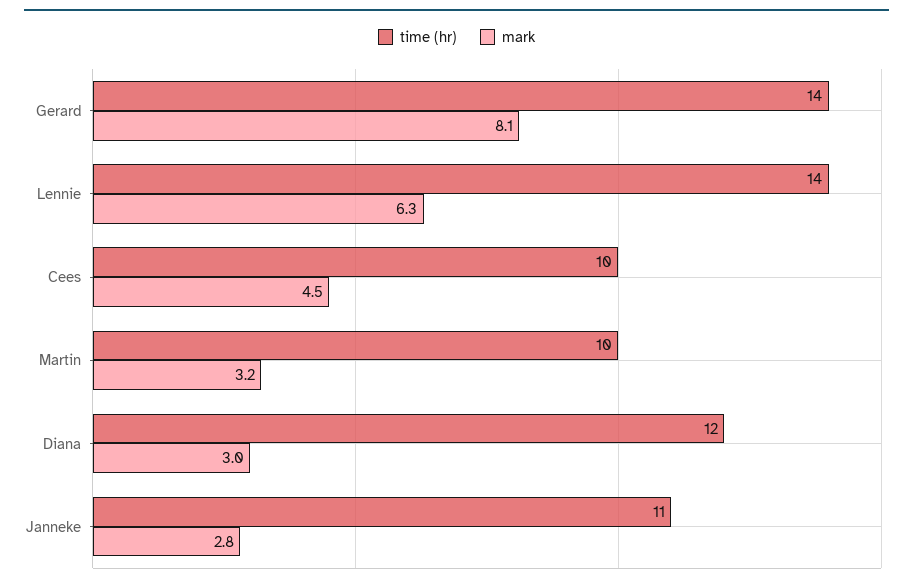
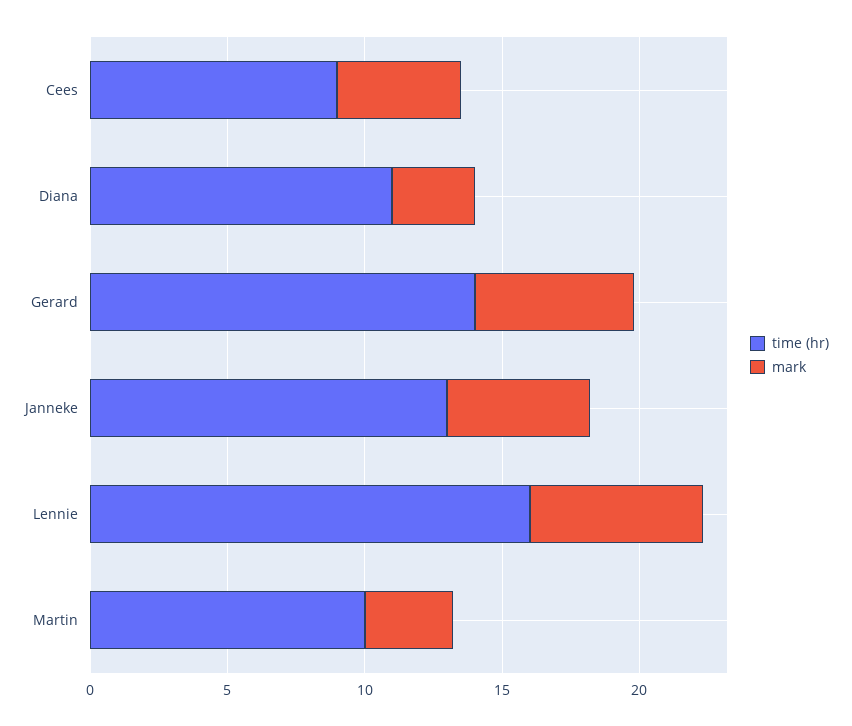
  {
    "time (hr)": {
      "Gerard": 14,
-     "Lennie": 14,
+     "Lennie": 16,
-     "Cees": 10,
+     "Cees": 9,
      "Martin": 10,
-     "Diana": 12,
+     "Diana": 11,
-     "Janneke": 11
+     "Janneke": 13
    },
    "mark": {
-     "Gerard": 8.1,
+     "Gerard": 6,
      "Lennie": 6.3,
      "Cees": 4.5,
      "Martin": 3.2,
      "Diana": 3,
-     "Janneke": 2.8
+     "Janneke": 5
    }
  }

